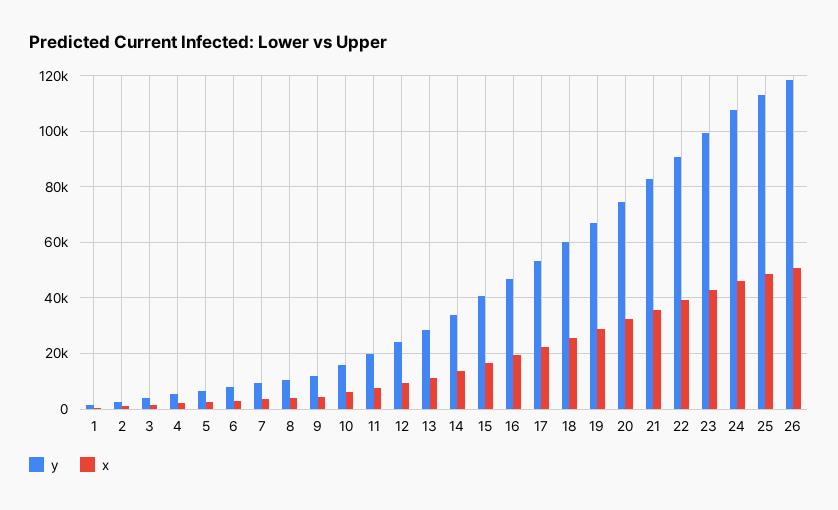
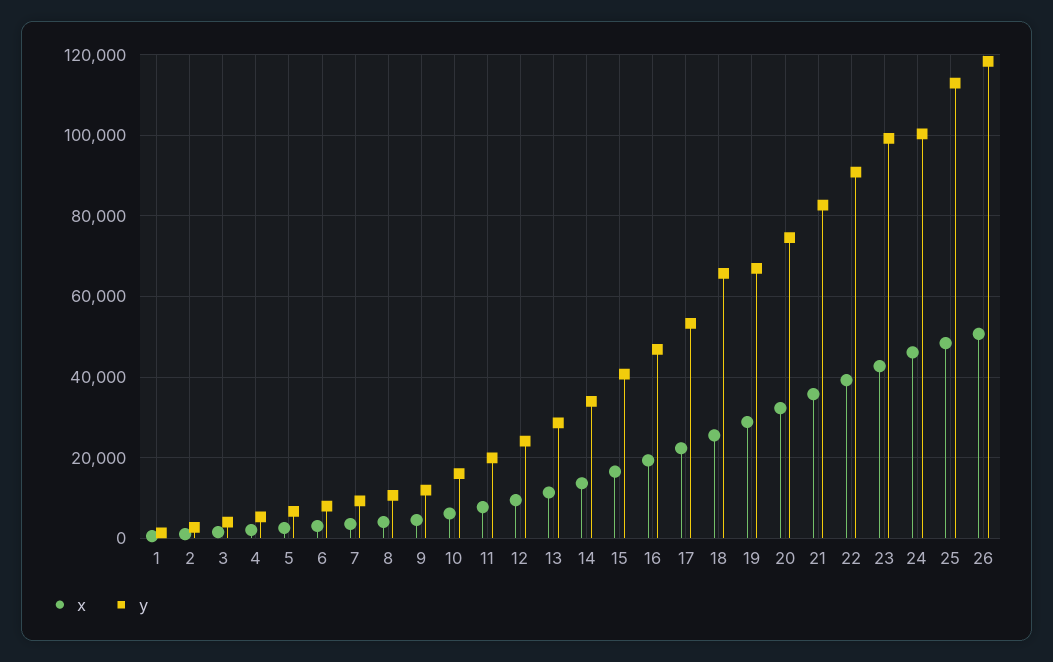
  {
    "y": {
      "1": 2000,
      "2": 2000,
      "3": 4000,
      "4": 6000,
      "5": 6000,
      "6": 8000,
      "7": 10000,
      "8": 10000,
      "9": 12000,
      "10": 16000,
      "11": 20000,
      "12": 24000,
      "13": 28000,
      "14": 34000,
      "15": 40000,
      "16": 46000,
      "17": 54000,
-     "18": 60000,
+     "18": 66000,
      "19": 66000,
      "20": 74000,
      "21": 82000,
      "22": 90000,
      "23": 100000,
-     "24": 107500,
+     "24": 100000,
      "25": 112000,
      "26": 118000
    },
    "x": {
      "1": 0,
      "2": 2000,
      "3": 2000,
      "4": 2000,
      "5": 2000,
      "6": 4000,
      "7": 4000,
      "8": 4000,
      "9": 4000,
      "10": 6000,
      "11": 8000,
      "12": 10000,
      "13": 12000,
      "14": 14000,
      "15": 16000,
      "16": 20000,
      "17": 22000,
      "18": 26000,
      "19": 28000,
      "20": 32000,
      "21": 36000,
      "22": 40000,
      "23": 42000,
      "24": 46000,
      "25": 48000,
      "26": 50000
    }
  }

